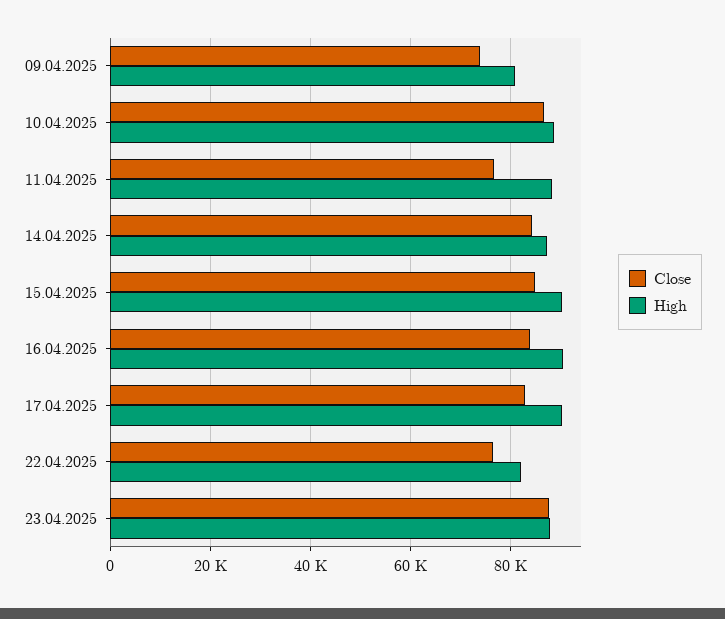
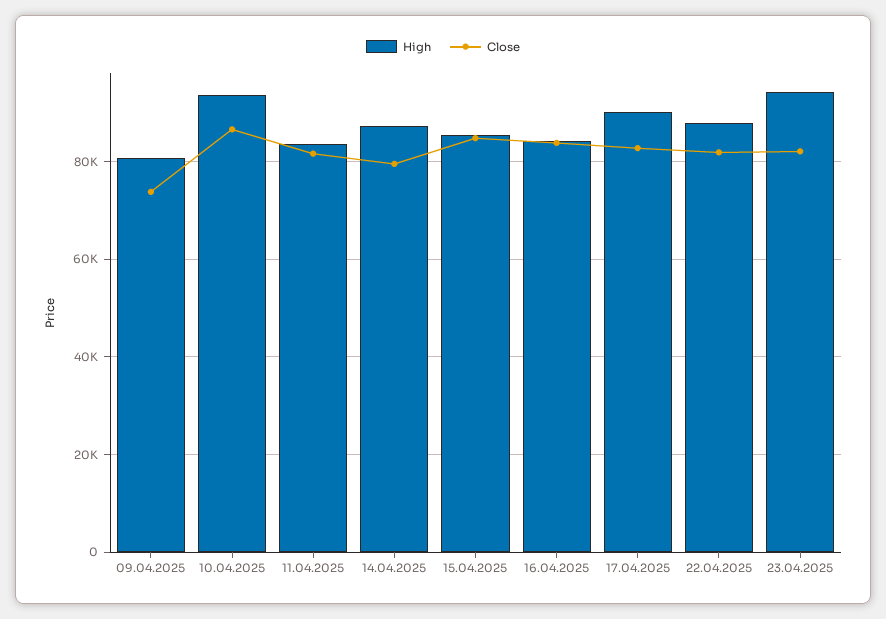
  {
    "Close": {
      "09.04.2025": 74000,
      "10.04.2025": 86000,
-     "11.04.2025": 76000,
+     "11.04.2025": 82000,
-     "14.04.2025": 84000,
+     "14.04.2025": 80000,
      "15.04.2025": 84000,
      "16.04.2025": 84000,
      "17.04.2025": 82000,
-     "22.04.2025": 76000,
+     "22.04.2025": 82000,
-     "23.04.2025": 88000
+     "23.04.2025": 82000
    },
    "High": {
      "09.04.2025": 80000,
-     "10.04.2025": 88000,
+     "10.04.2025": 94000,
-     "11.04.2025": 88000,
+     "11.04.2025": 84000,
      "14.04.2025": 88000,
-     "15.04.2025": 90000,
+     "15.04.2025": 86000,
-     "16.04.2025": 90000,
+     "16.04.2025": 84000,
      "17.04.2025": 90000,
-     "22.04.2025": 82000,
+     "22.04.2025": 88000,
-     "23.04.2025": 88000
+     "23.04.2025": 94000
    }
  }

